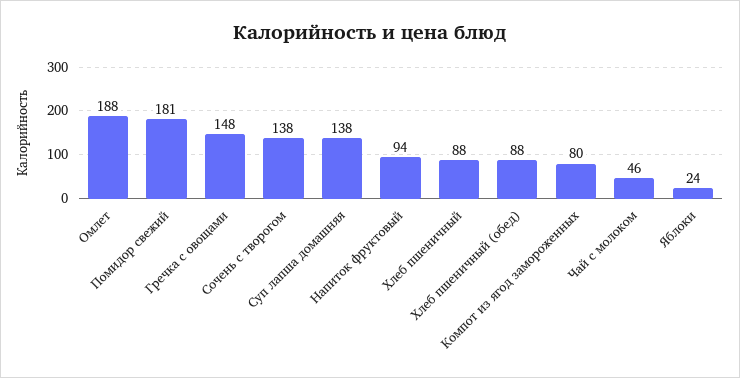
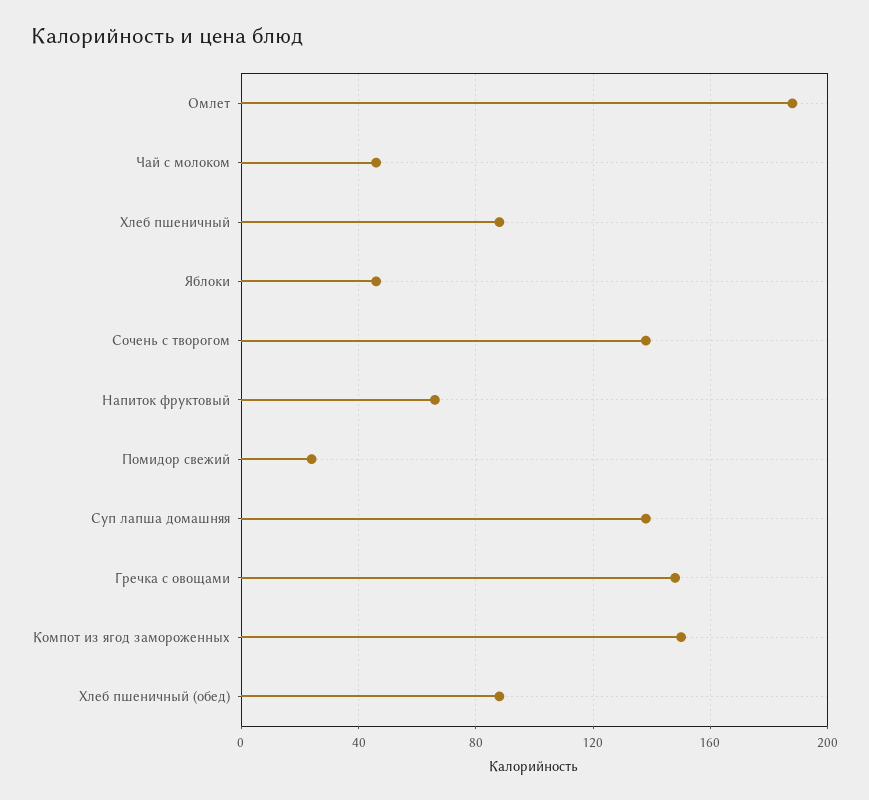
  {
    "Омлет": 188,
-   "Помидор свежий": 181,
+   "Помидор свежий": 25,
    "Гречка с овощами": 148,
    "Сочень с творогом": 138,
    "Суп лапша домашняя": 138,
-   "Напиток фруктовый": 94,
+   "Напиток фруктовый": 65,
    "Хлеб пшеничный": 88,
    "Хлеб пшеничный (обед)": 88,
-   "Компот из ягод замороженных": 80,
+   "Компот из ягод замороженных": 150,
    "Чай с молоком": 46,
-   "Яблоки": 24
+   "Яблоки": 45
  }

